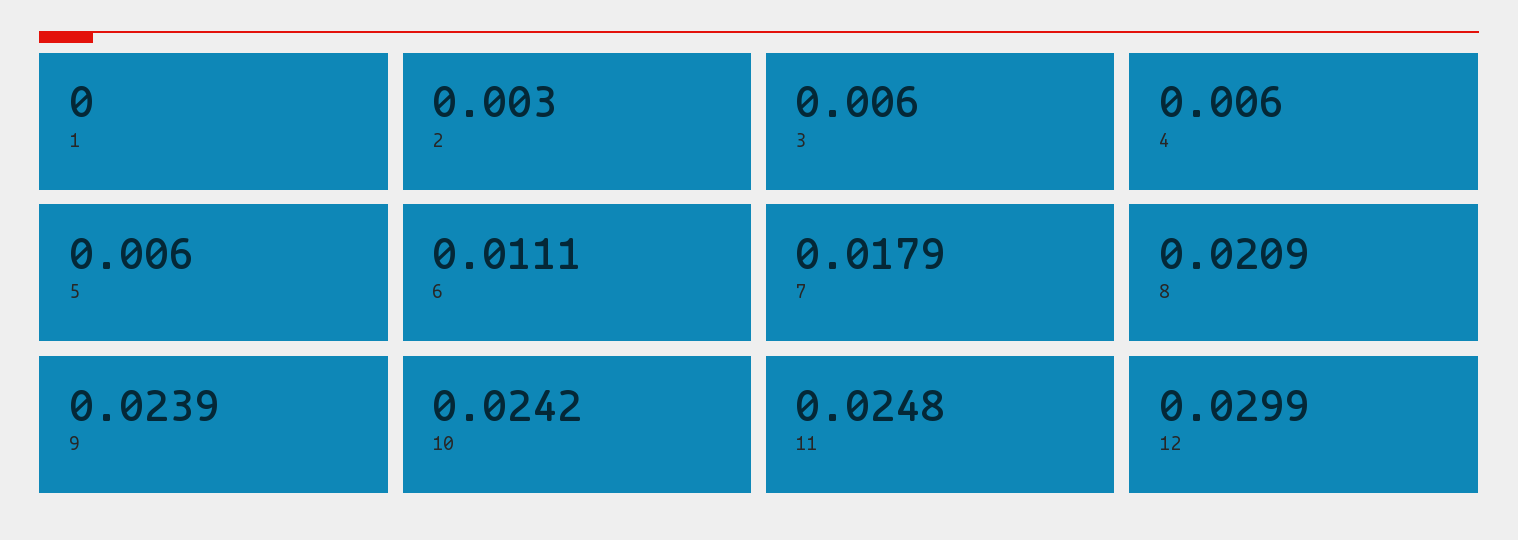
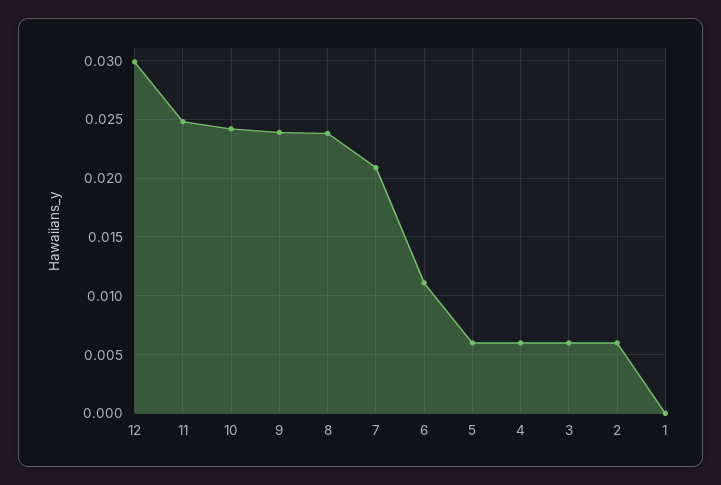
  {
    "1": 0,
-   "2": 0.003,
+   "2": 0.006,
    "3": 0.006,
    "4": 0.006,
    "5": 0.006,
    "6": 0.0111,
-   "7": 0.0179,
+   "7": 0.021,
-   "8": 0.0209,
+   "8": 0.024,
    "9": 0.0239,
    "10": 0.0242,
    "11": 0.0248,
    "12": 0.0299
  }

